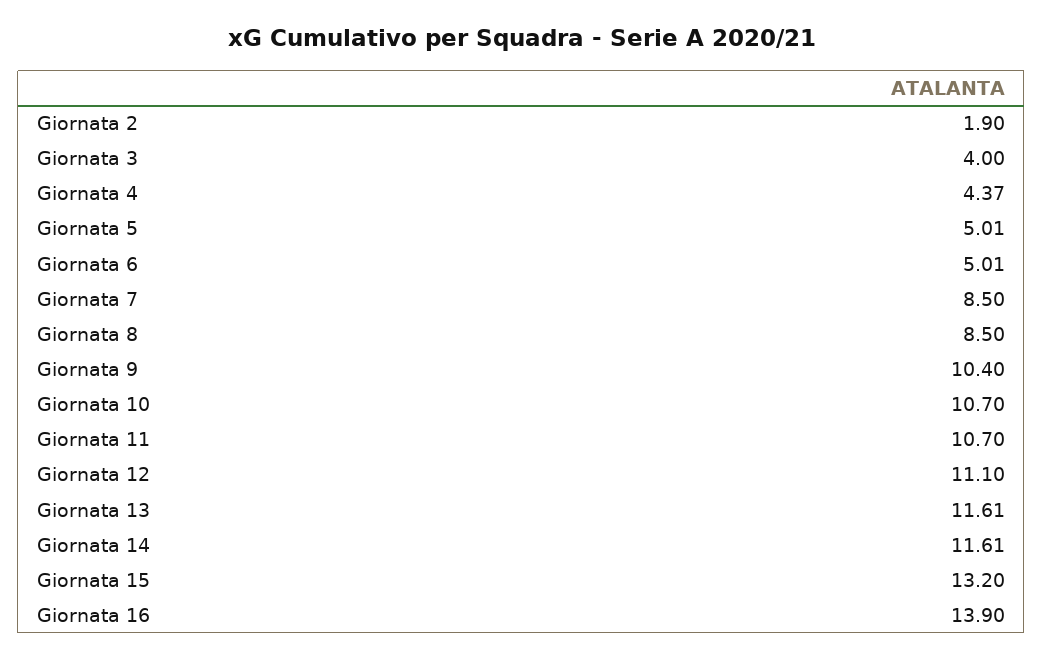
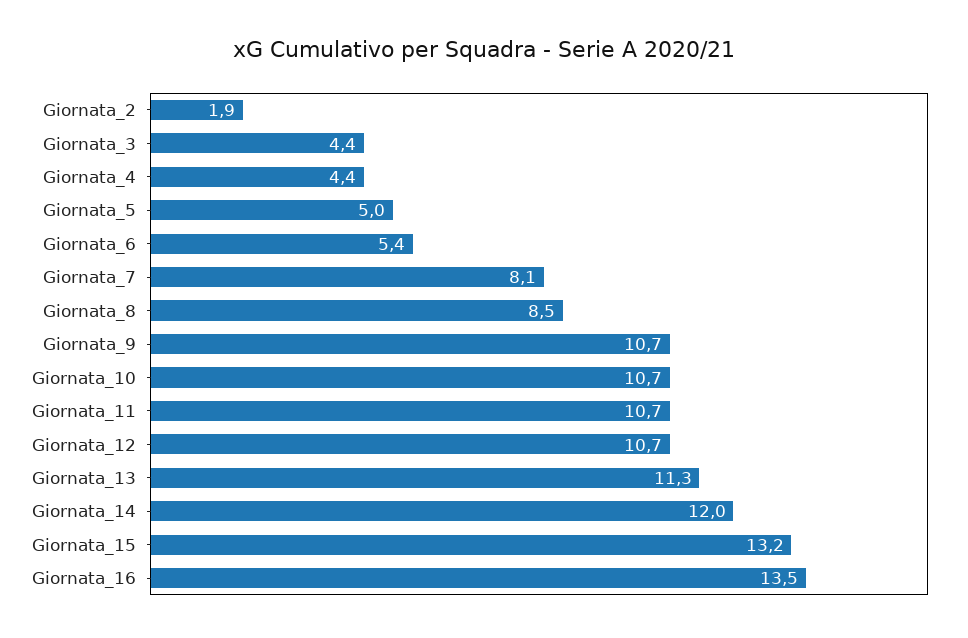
  {
    "Giornata 2": 1.9,
-   "Giornata 3": 4,
+   "Giornata 3": 4.4,
    "Giornata 4": 4.37,
    "Giornata 5": 5.01,
-   "Giornata 6": 5.01,
+   "Giornata 6": 5.4,
-   "Giornata 7": 8.5,
+   "Giornata 7": 8.1,
    "Giornata 8": 8.5,
-   "Giornata 9": 10.4,
+   "Giornata 9": 10.7,
    "Giornata 10": 10.7,
    "Giornata 11": 10.7,
-   "Giornata 12": 11.1,
+   "Giornata 12": 10.7,
-   "Giornata 13": 11.61,
+   "Giornata 13": 11.3,
-   "Giornata 14": 11.61,
+   "Giornata 14": 12,
    "Giornata 15": 13.2,
-   "Giornata 16": 13.9
+   "Giornata 16": 13.5
  }

